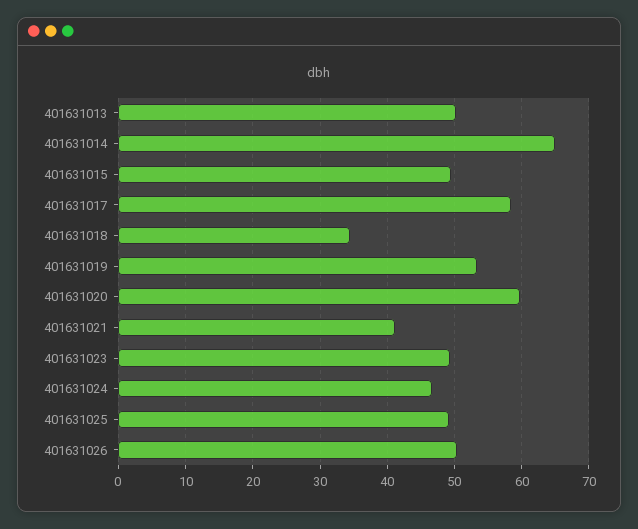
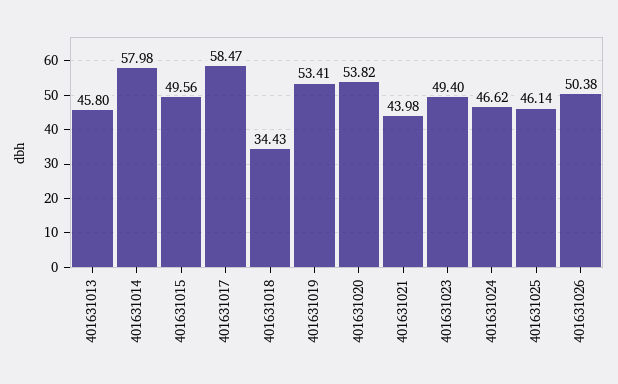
  {
-   "401631013": 50,
+   "401631013": 45.8,
-   "401631014": 65,
+   "401631014": 57.98,
    "401631015": 49.56,
    "401631017": 58.47,
    "401631018": 34.43,
    "401631019": 53.41,
-   "401631020": 60,
+   "401631020": 53.82,
-   "401631021": 41,
+   "401631021": 43.98,
    "401631023": 49.4,
    "401631024": 46.62,
-   "401631025": 49,
+   "401631025": 46.14,
    "401631026": 50.38
  }

